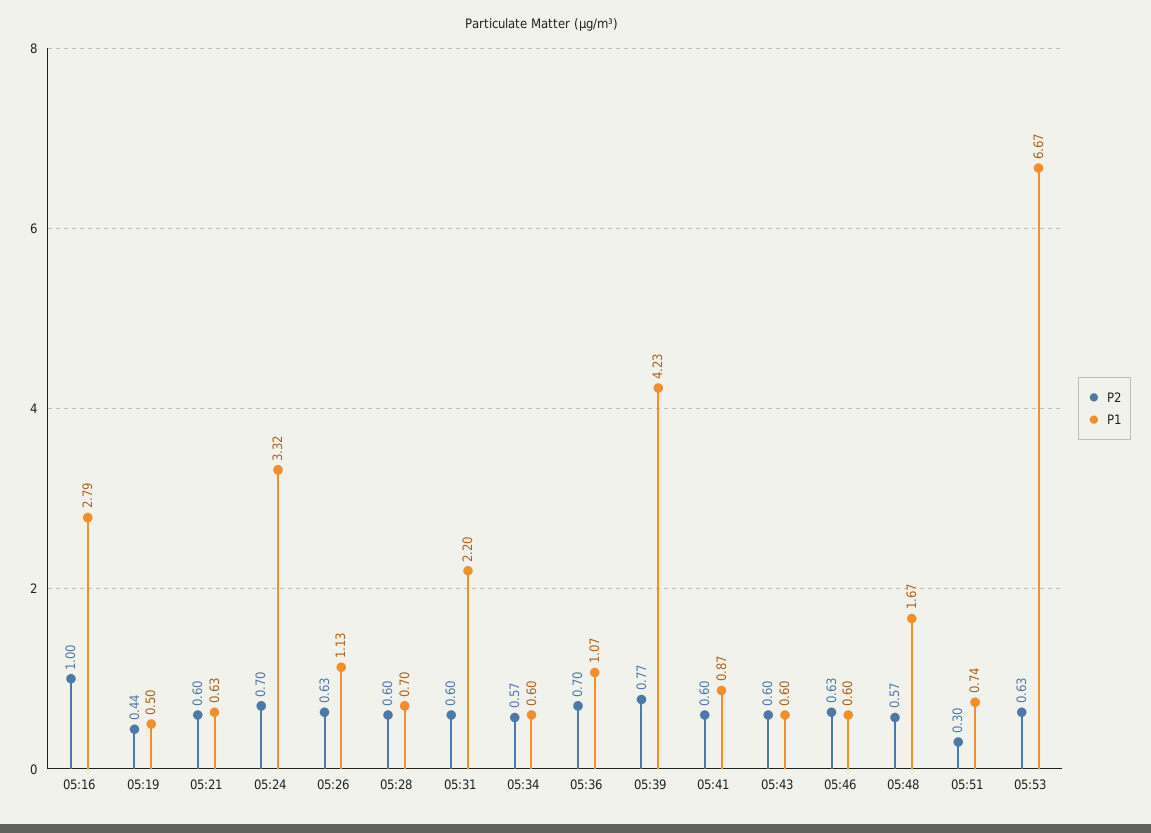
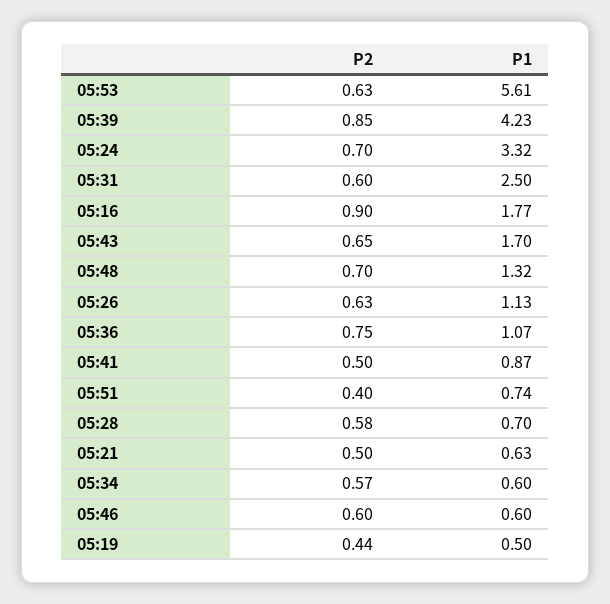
  {
    "P2": {
-     "05:16": 1,
+     "05:16": 0.9,
      "05:19": 0.44,
-     "05:21": 0.6,
+     "05:21": 0.5,
      "05:24": 0.7,
      "05:26": 0.63,
-     "05:28": 0.6,
+     "05:28": 0.58,
      "05:31": 0.6,
      "05:34": 0.57,
-     "05:36": 0.7,
+     "05:36": 0.75,
-     "05:39": 0.77,
+     "05:39": 0.85,
-     "05:41": 0.6,
+     "05:41": 0.5,
-     "05:43": 0.6,
+     "05:43": 0.65,
-     "05:46": 0.63,
+     "05:46": 0.6,
-     "05:48": 0.57,
+     "05:48": 0.7,
-     "05:51": 0.3,
+     "05:51": 0.4,
      "05:53": 0.63
    },
    "P1": {
-     "05:16": 2.79,
+     "05:16": 1.77,
      "05:19": 0.5,
      "05:21": 0.63,
      "05:24": 3.32,
      "05:26": 1.13,
      "05:28": 0.7,
-     "05:31": 2.2,
+     "05:31": 2.5,
      "05:34": 0.6,
      "05:36": 1.07,
      "05:39": 4.23,
      "05:41": 0.87,
-     "05:43": 0.6,
+     "05:43": 1.7,
      "05:46": 0.6,
-     "05:48": 1.67,
+     "05:48": 1.32,
      "05:51": 0.74,
-     "05:53": 6.67
+     "05:53": 5.61
    }
  }

